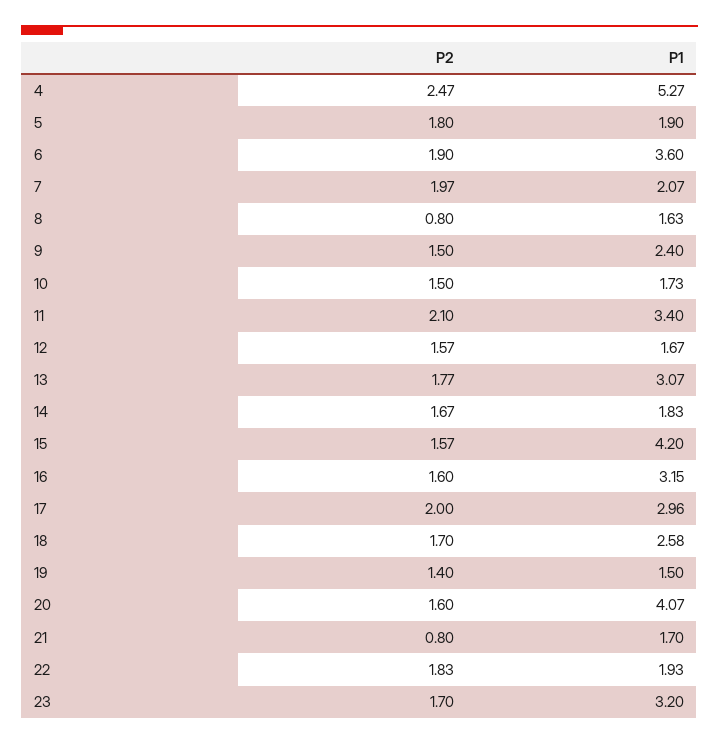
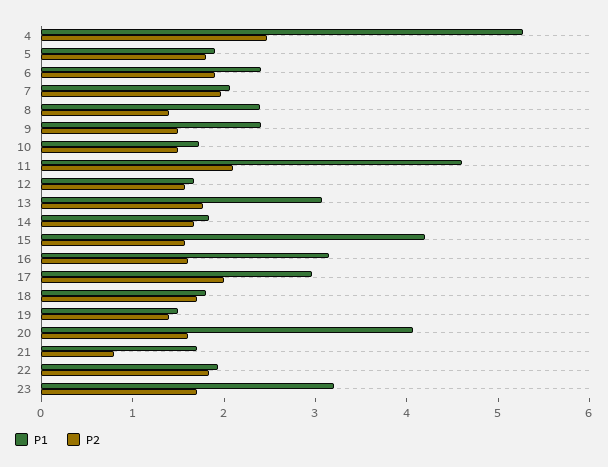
  {
    "P2": {
      "4": 2.47,
      "5": 1.8,
      "6": 1.9,
      "7": 1.97,
-     "8": 0.8,
+     "8": 1.4,
      "9": 1.5,
      "10": 1.5,
      "11": 2.1,
      "12": 1.57,
      "13": 1.77,
      "14": 1.67,
      "15": 1.57,
      "16": 1.6,
      "17": 2,
      "18": 1.7,
      "19": 1.4,
      "20": 1.6,
      "21": 0.8,
      "22": 1.83,
      "23": 1.7
    },
    "P1": {
      "4": 5.27,
      "5": 1.9,
-     "6": 3.6,
+     "6": 2.4,
      "7": 2.07,
-     "8": 1.63,
+     "8": 2.4,
      "9": 2.4,
      "10": 1.73,
-     "11": 3.4,
+     "11": 4.6,
      "12": 1.67,
      "13": 3.07,
      "14": 1.83,
      "15": 4.2,
      "16": 3.15,
      "17": 2.96,
-     "18": 2.58,
+     "18": 1.8,
      "19": 1.5,
      "20": 4.07,
      "21": 1.7,
      "22": 1.93,
      "23": 3.2
    }
  }

